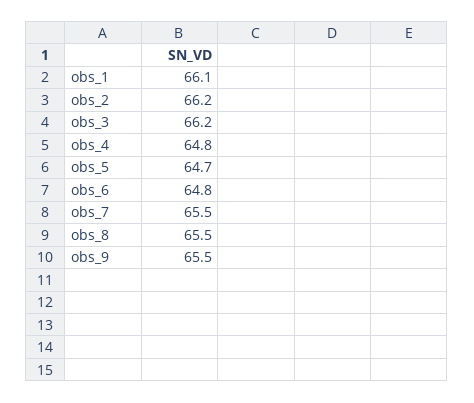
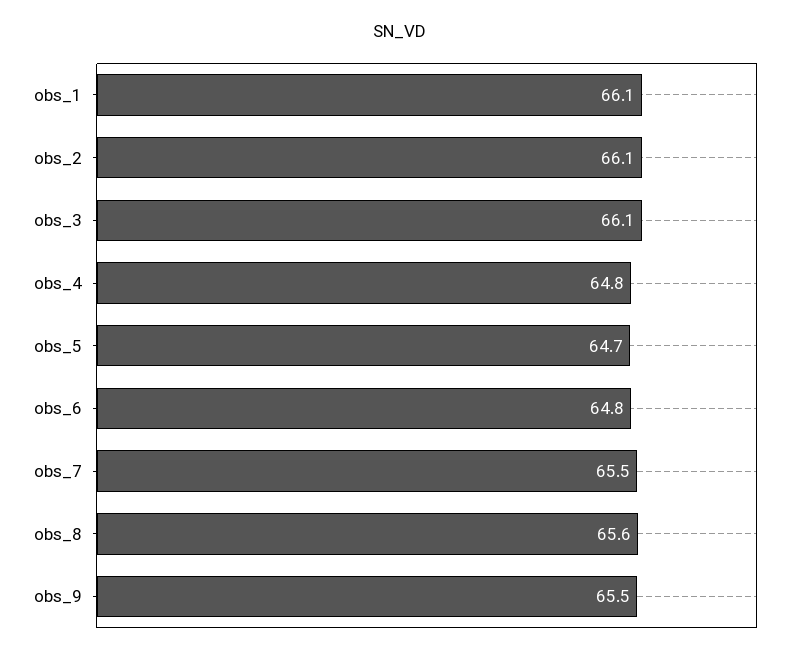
  {
    "obs_1": 66.1,
-   "obs_2": 66.2,
+   "obs_2": 66.1,
-   "obs_3": 66.2,
+   "obs_3": 66.1,
    "obs_4": 64.8,
    "obs_5": 64.7,
    "obs_6": 64.8,
    "obs_7": 65.5,
-   "obs_8": 65.5,
+   "obs_8": 65.6,
    "obs_9": 65.5
  }

